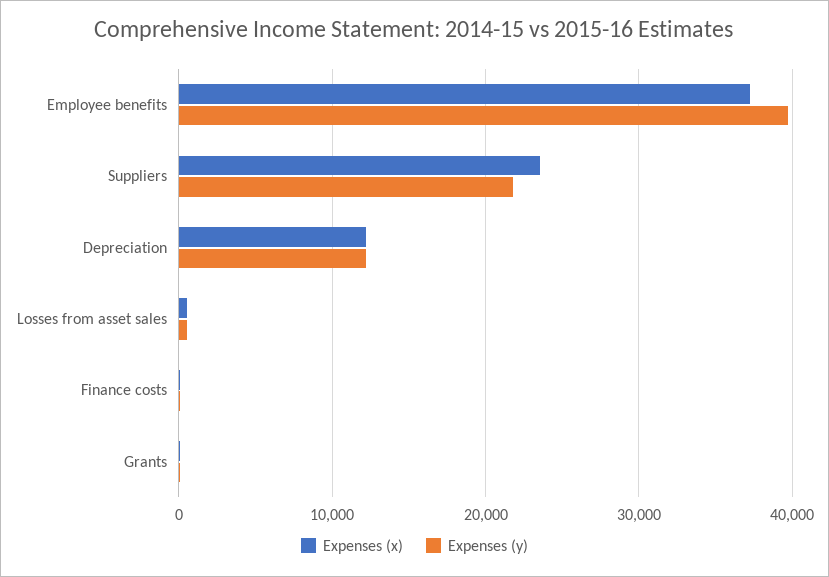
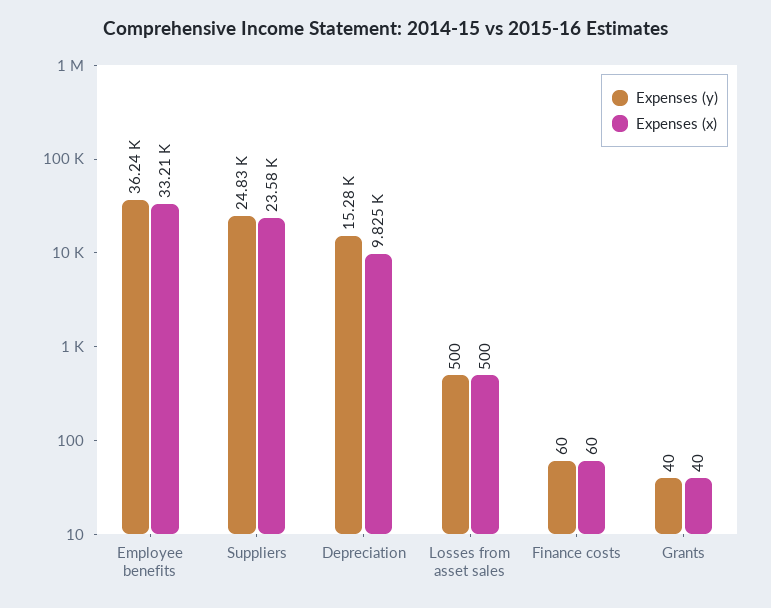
  {
    "Expenses (x)": {
-     "Employee benefits": 37000,
+     "Employee benefits": 33210,
      "Suppliers": 23580,
-     "Depreciation": 12000,
+     "Depreciation": 9825,
      "Losses from asset sales": 500,
      "Finance costs": 60,
      "Grants": 40
    },
    "Expenses (y)": {
-     "Employee benefits": 40000,
+     "Employee benefits": 36240,
-     "Suppliers": 22000,
+     "Suppliers": 24830,
-     "Depreciation": 12000,
+     "Depreciation": 15280,
      "Losses from asset sales": 500,
      "Finance costs": 60,
      "Grants": 40
    }
  }

